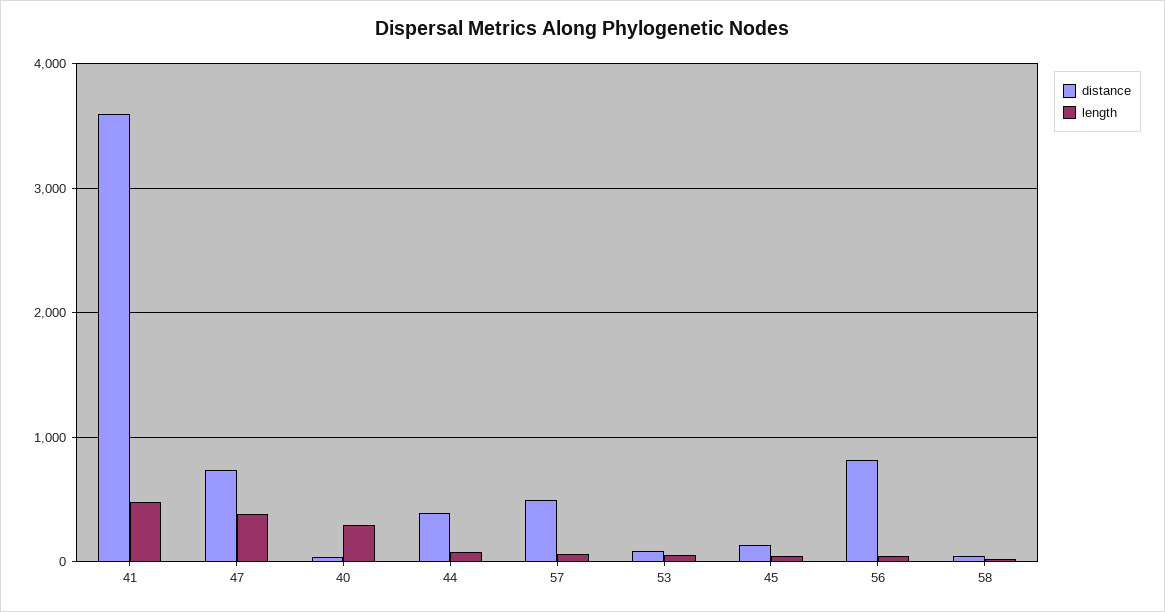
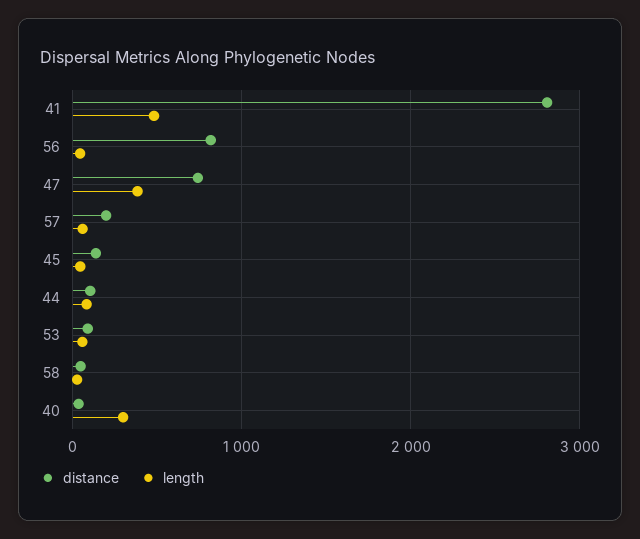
  {
    "distance": {
-     "41": 3600,
+     "41": 2800,
      "47": 700,
      "40": 0,
-     "44": 400,
+     "44": 100,
-     "57": 500,
+     "57": 200,
      "53": 100,
      "45": 100,
      "56": 800,
      "58": 0
    },
    "length": {
      "41": 500,
      "47": 400,
      "40": 300,
      "44": 100,
      "57": 100,
      "53": 100,
      "45": 0,
      "56": 0,
      "58": 0
    }
  }

